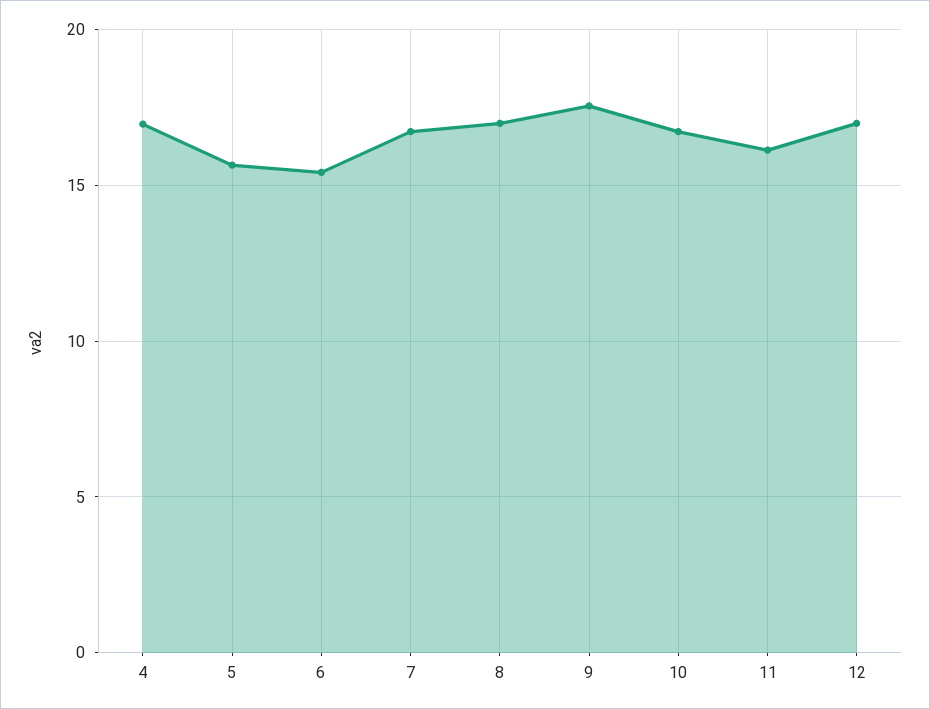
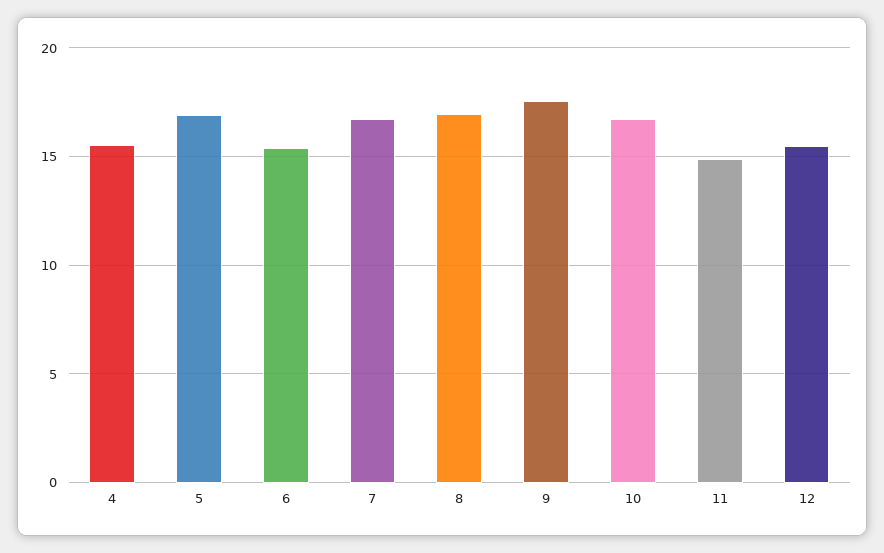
  {
-   "4": 17,
+   "4": 15.5,
-   "5": 15.5,
+   "5": 17,
    "6": 15.5,
    "7": 16.5,
    "8": 17,
    "9": 17.5,
    "10": 16.5,
-   "11": 16,
+   "11": 15,
-   "12": 17
+   "12": 15.5
  }

